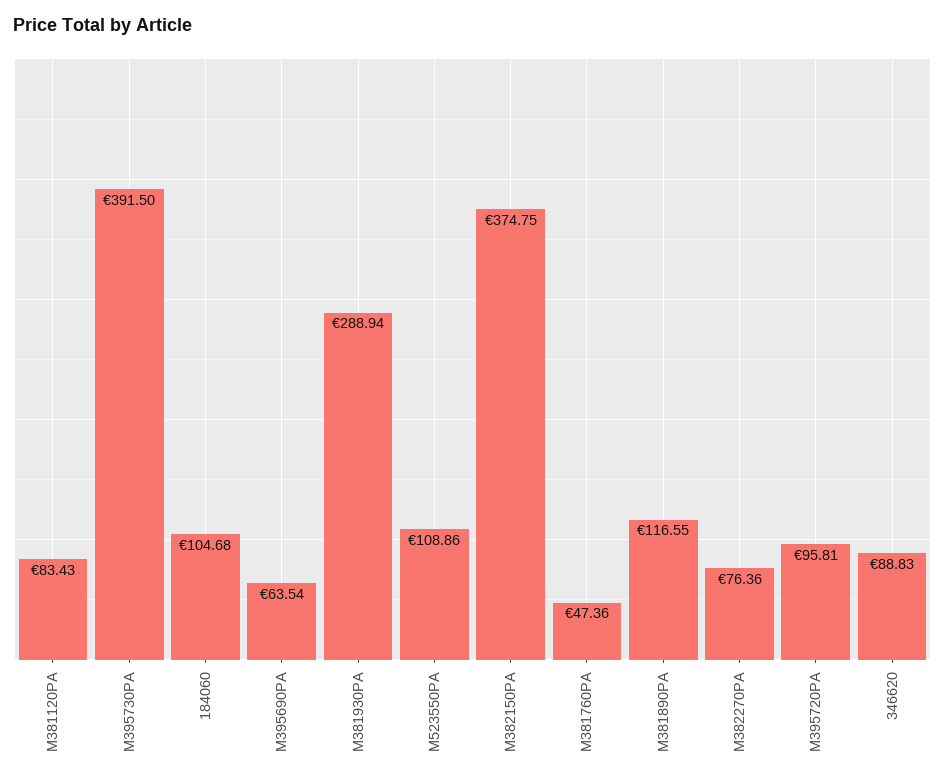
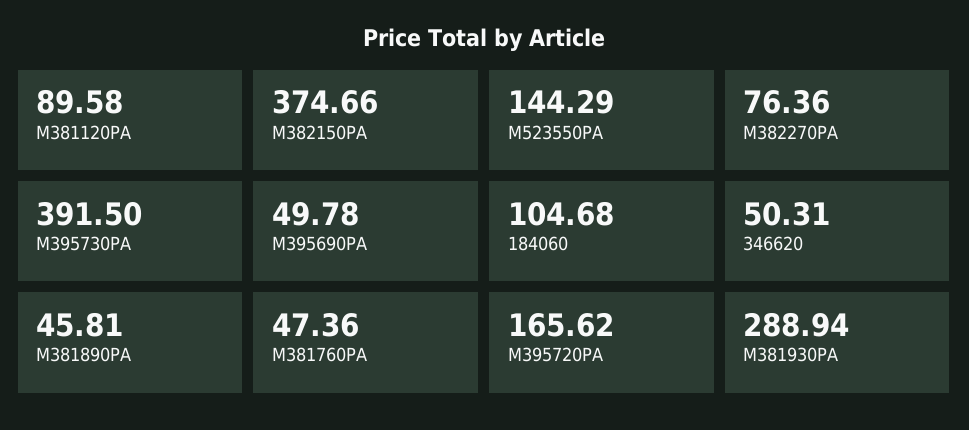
  {
-   "M381120PA": 83.43,
+   "M381120PA": 89.58,
    "M395730PA": 391.5,
    "184060": 104.68,
-   "M395690PA": 63.54,
+   "M395690PA": 49.78,
    "M381930PA": 288.94,
-   "M523550PA": 108.86,
+   "M523550PA": 144.29,
-   "M382150PA": 374.75,
+   "M382150PA": 374.66,
    "M381760PA": 47.36,
-   "M381890PA": 116.55,
+   "M381890PA": 45.81,
    "M382270PA": 76.36,
-   "M395720PA": 95.81,
+   "M395720PA": 165.62,
-   "346620": 88.83
+   "346620": 50.31
  }

